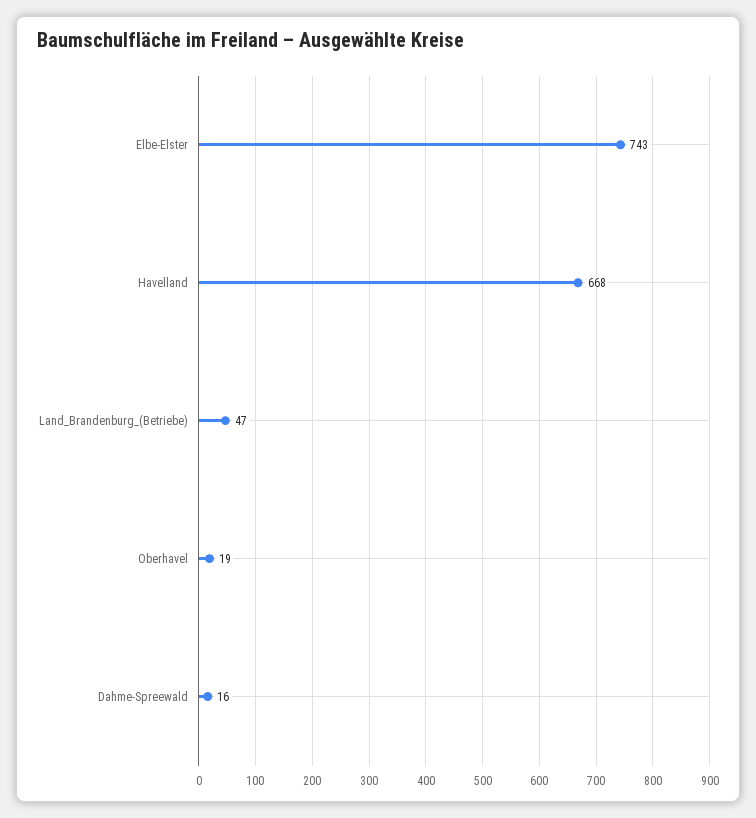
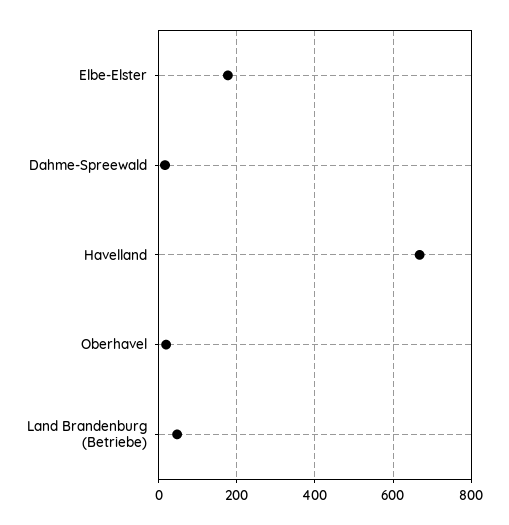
  {
-   "Elbe-Elster": 743,
+   "Elbe-Elster": 180,
    "Havelland": 668,
    "Land_Brandenburg_(Betriebe)": 47,
    "Oberhavel": 19,
    "Dahme-Spreewald": 16
  }

